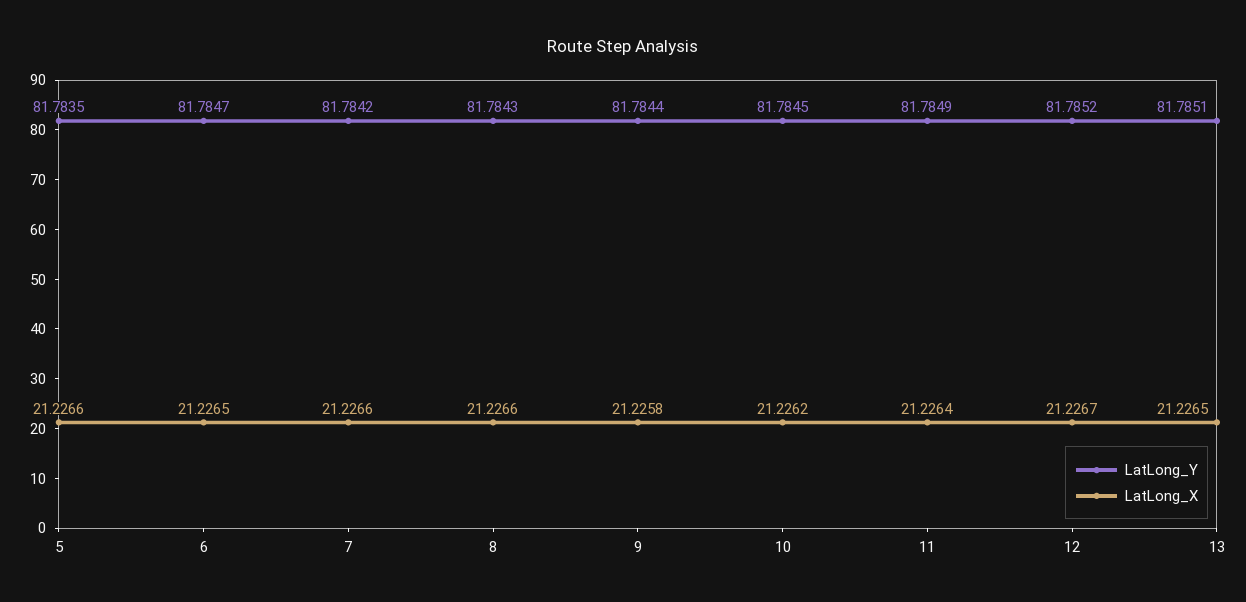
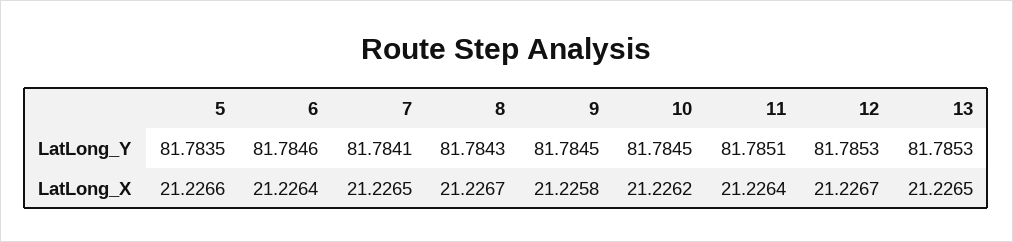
  {
    "LatLong_Y": {
      "5": 81.7835,
-     "6": 81.7847,
+     "6": 81.7846,
-     "7": 81.7842,
+     "7": 81.7841,
      "8": 81.7843,
-     "9": 81.7844,
+     "9": 81.7845,
      "10": 81.7845,
-     "11": 81.7849,
+     "11": 81.7851,
-     "12": 81.7852,
+     "12": 81.7853,
-     "13": 81.7851
+     "13": 81.7853
    },
    "LatLong_X": {
      "5": 21.2266,
-     "6": 21.2265,
+     "6": 21.2264,
-     "7": 21.2266,
+     "7": 21.2265,
-     "8": 21.2266,
+     "8": 21.2267,
      "9": 21.2258,
      "10": 21.2262,
      "11": 21.2264,
      "12": 21.2267,
      "13": 21.2265
    }
  }

